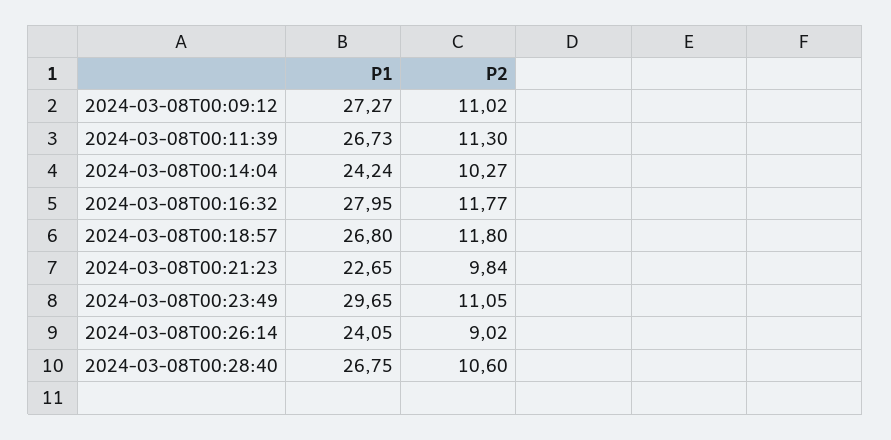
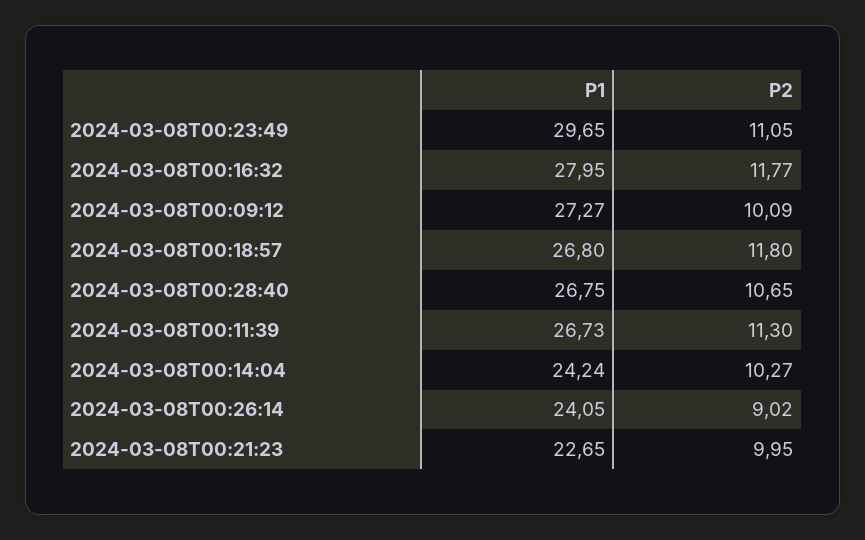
  {
    "P1": {
      "2024-03-08T00:09:12": 27.27,
      "2024-03-08T00:11:39": 26.73,
      "2024-03-08T00:14:04": 24.24,
      "2024-03-08T00:16:32": 27.95,
      "2024-03-08T00:18:57": 26.8,
      "2024-03-08T00:21:23": 22.65,
      "2024-03-08T00:23:49": 29.65,
      "2024-03-08T00:26:14": 24.05,
      "2024-03-08T00:28:40": 26.75
    },
    "P2": {
-     "2024-03-08T00:09:12": 11.02,
+     "2024-03-08T00:09:12": 10.09,
      "2024-03-08T00:11:39": 11.3,
      "2024-03-08T00:14:04": 10.27,
      "2024-03-08T00:16:32": 11.77,
      "2024-03-08T00:18:57": 11.8,
-     "2024-03-08T00:21:23": 9.84,
+     "2024-03-08T00:21:23": 9.95,
      "2024-03-08T00:23:49": 11.05,
      "2024-03-08T00:26:14": 9.02,
-     "2024-03-08T00:28:40": 10.6
+     "2024-03-08T00:28:40": 10.65
    }
  }

